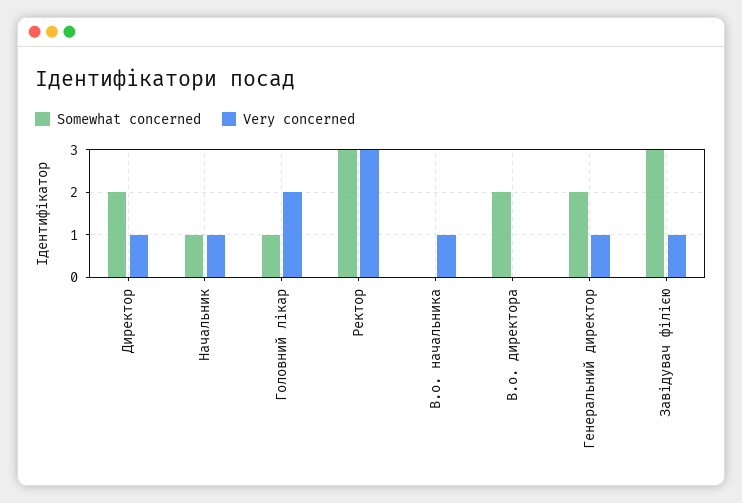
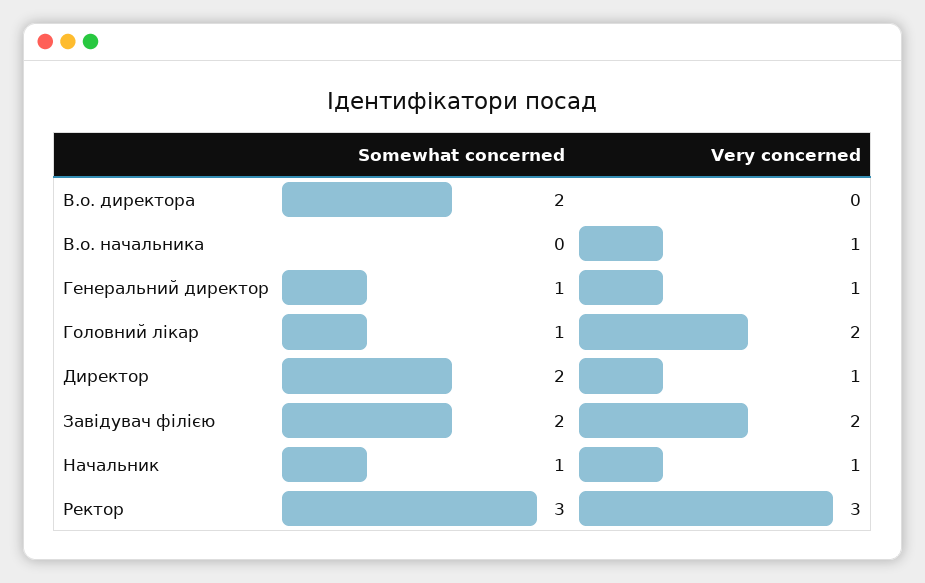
  {
    "Somewhat concerned": {
      "Директор": 2,
      "Начальник": 1,
      "Головний лікар": 1,
      "Ректор": 3,
      "В.о. начальника": 0,
      "В.о. директора": 2,
-     "Генеральний директор": 2,
+     "Генеральний директор": 1,
-     "Завідувач філією": 3
+     "Завідувач філією": 2
    },
    "Very concerned": {
      "Директор": 1,
      "Начальник": 1,
      "Головний лікар": 2,
      "Ректор": 3,
      "В.о. начальника": 1,
      "В.о. директора": 0,
      "Генеральний директор": 1,
-     "Завідувач філією": 1
+     "Завідувач філією": 2
    }
  }

